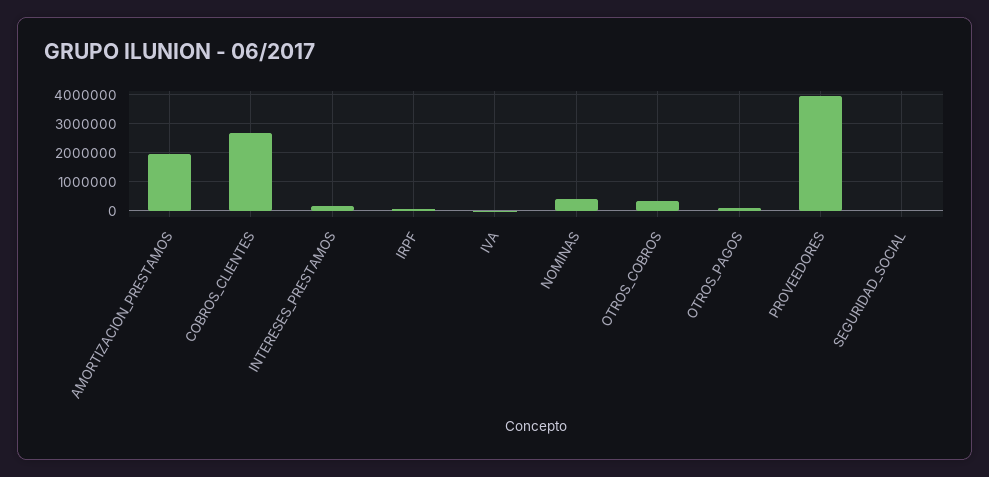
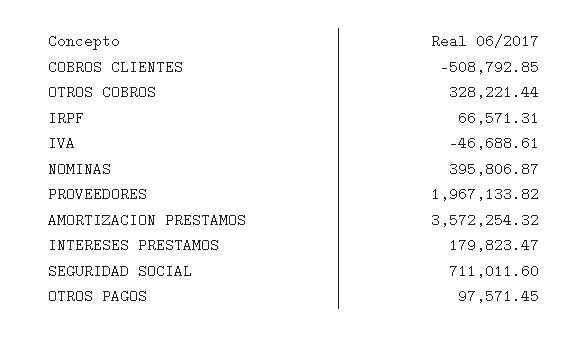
  {
-   "AMORTIZACION_PRESTAMOS": 2000000,
+   "AMORTIZACION_PRESTAMOS": 3572254.32,
-   "COBROS_CLIENTES": 2750000,
+   "COBROS_CLIENTES": -508792.85,
    "INTERESES_PRESTAMOS": 179823.47,
    "IRPF": 66571.31,
    "IVA": -46688.61,
    "NOMINAS": 395806.87,
    "OTROS_COBROS": 328221.44,
    "OTROS_PAGOS": 97571.45,
-   "PROVEEDORES": 4000000,
+   "PROVEEDORES": 1967133.82,
-   "SEGURIDAD_SOCIAL": 0
+   "SEGURIDAD_SOCIAL": 711011.6
  }

